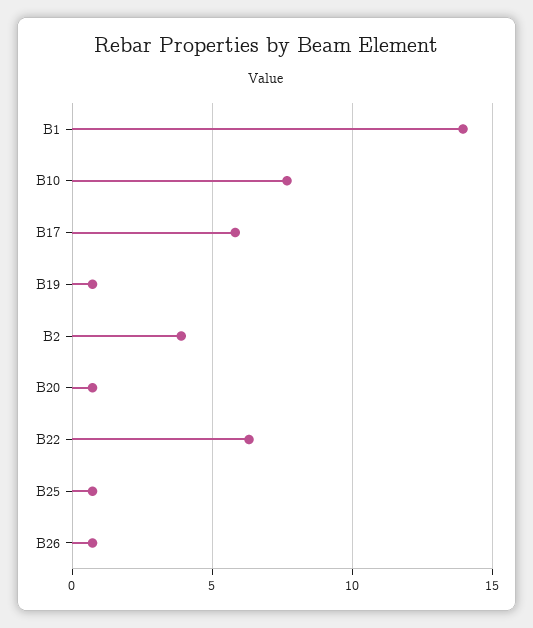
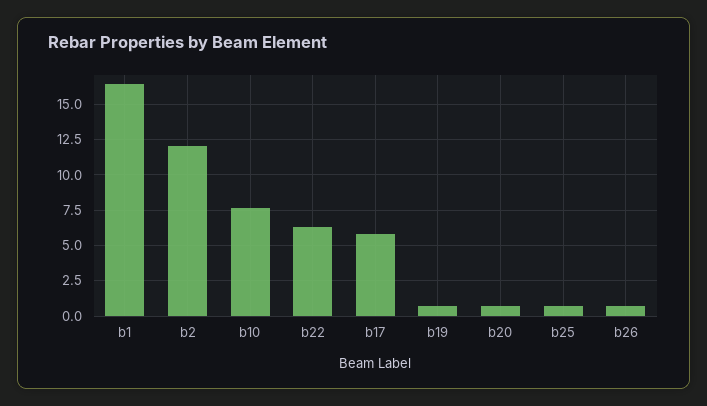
  {
-   "B1": 14,
+   "B1": 16.5,
    "B10": 7.5,
    "B17": 6,
    "B19": 0.5,
-   "B2": 4,
+   "B2": 12,
    "B20": 0.5,
    "B22": 6.5,
    "B25": 0.5,
    "B26": 0.5
  }

